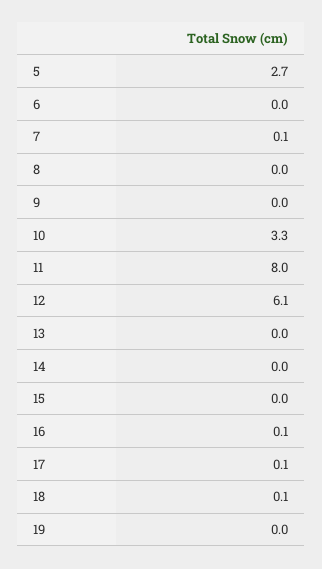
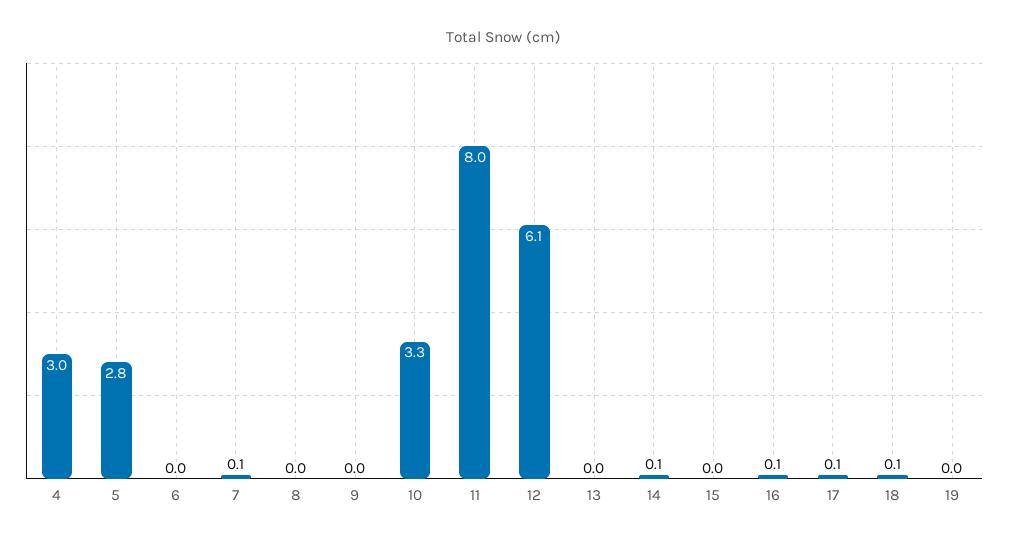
  {
-   "5": 2.7,
+   "5": 2.8,
    "6": 0,
    "7": 0.1,
    "8": 0,
    "9": 0,
    "10": 3.3,
    "11": 8,
    "12": 6.1,
    "13": 0,
-   "14": 0,
+   "14": 0.1,
    "15": 0,
    "16": 0.1,
    "17": 0.1,
    "18": 0.1,
-   "19": 0
+   "19": 0,
+   "4": 3
  }

